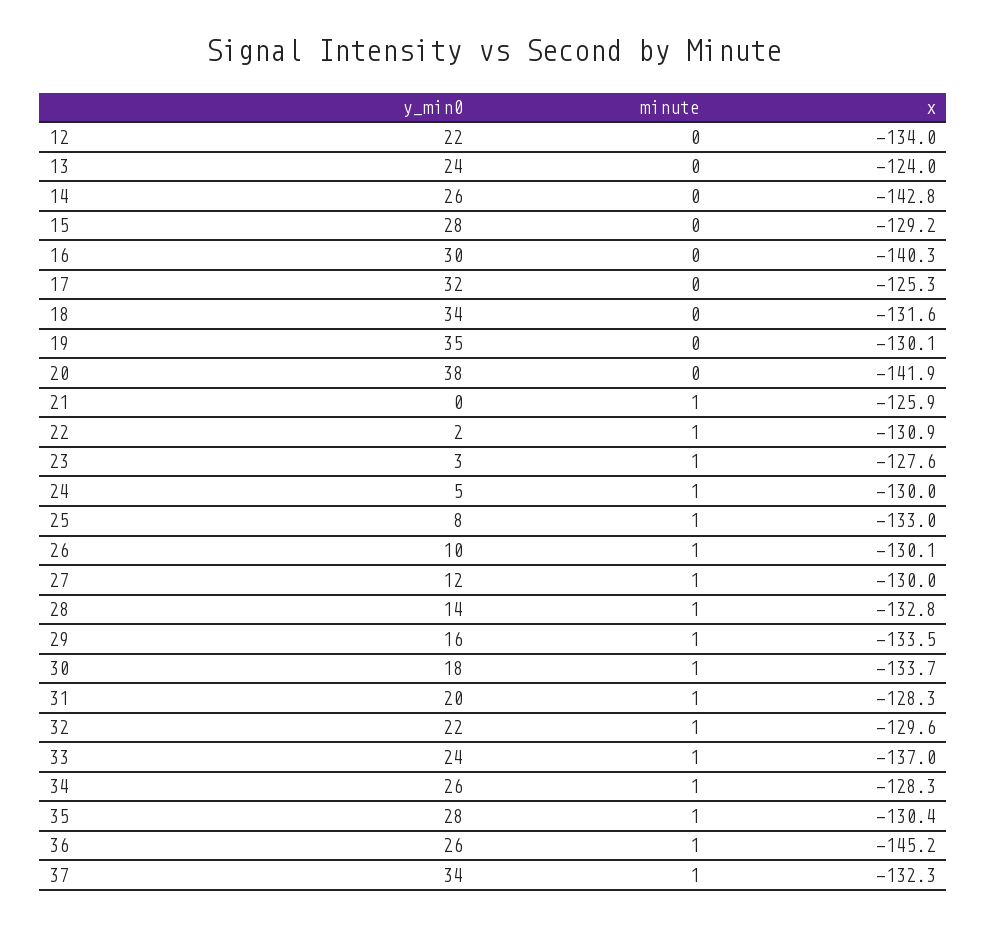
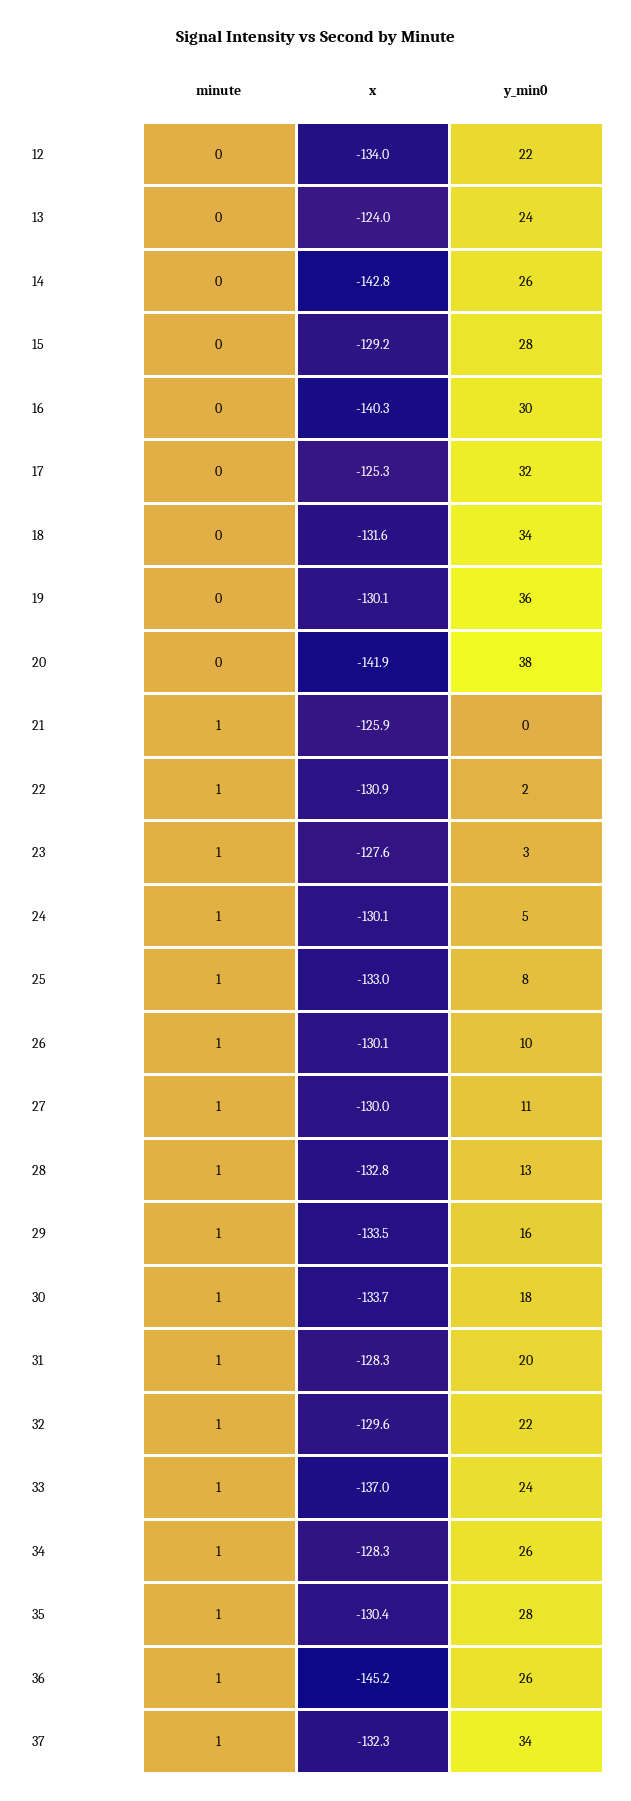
  {
    "y_min0": {
      "12": 22,
      "13": 24,
      "14": 26,
      "15": 28,
      "16": 30,
      "17": 32,
      "18": 34,
-     "19": 35,
+     "19": 36,
      "20": 38,
      "21": 0,
      "22": 2,
      "23": 3,
      "24": 5,
      "25": 8,
      "26": 10,
-     "27": 12,
+     "27": 11,
-     "28": 14,
+     "28": 13,
      "29": 16,
      "30": 18,
      "31": 20,
      "32": 22,
      "33": 24,
      "34": 26,
      "35": 28,
      "36": 26,
      "37": 34
    },
    "minute": {
      "12": 0,
      "13": 0,
      "14": 0,
      "15": 0,
      "16": 0,
      "17": 0,
      "18": 0,
      "19": 0,
      "20": 0,
      "21": 1,
      "22": 1,
      "23": 1,
      "24": 1,
      "25": 1,
      "26": 1,
      "27": 1,
      "28": 1,
      "29": 1,
      "30": 1,
      "31": 1,
      "32": 1,
      "33": 1,
      "34": 1,
      "35": 1,
      "36": 1,
      "37": 1
    },
    "x": {
      "12": -134,
      "13": -124,
      "14": -142.8,
      "15": -129.2,
      "16": -140.3,
      "17": -125.3,
      "18": -131.6,
      "19": -130.1,
      "20": -141.9,
      "21": -125.9,
      "22": -130.9,
      "23": -127.6,
-     "24": -130,
+     "24": -130.1,
      "25": -133,
      "26": -130.1,
      "27": -130,
      "28": -132.8,
      "29": -133.5,
      "30": -133.7,
      "31": -128.3,
      "32": -129.6,
      "33": -137,
      "34": -128.3,
      "35": -130.4,
      "36": -145.2,
      "37": -132.3
    }
  }

